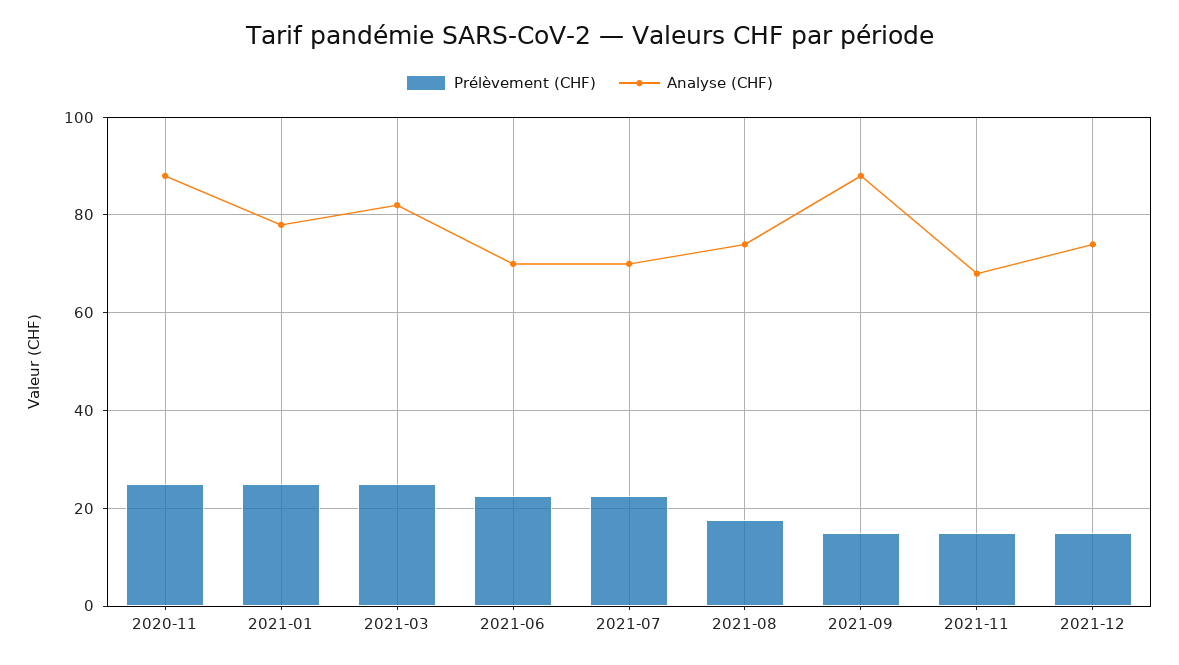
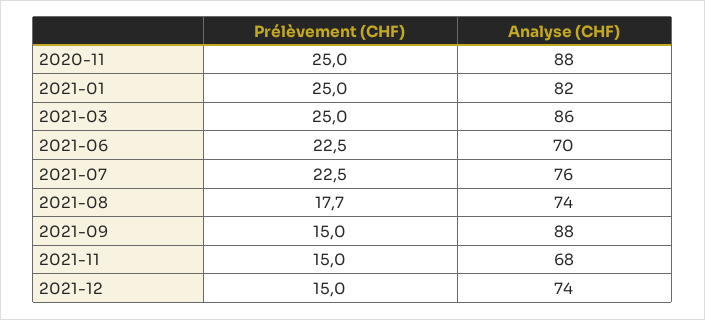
  {
    "Prélèvement (CHF)": {
      "2020-11": 25,
      "2021-01": 25,
      "2021-03": 25,
      "2021-06": 22.5,
      "2021-07": 22.5,
      "2021-08": 17.7,
      "2021-09": 15,
      "2021-11": 15,
      "2021-12": 15
    },
    "Analyse (CHF)": {
      "2020-11": 88,
-     "2021-01": 78,
+     "2021-01": 82,
-     "2021-03": 82,
+     "2021-03": 86,
      "2021-06": 70,
-     "2021-07": 70,
+     "2021-07": 76,
      "2021-08": 74,
      "2021-09": 88,
      "2021-11": 68,
      "2021-12": 74
    }
  }

